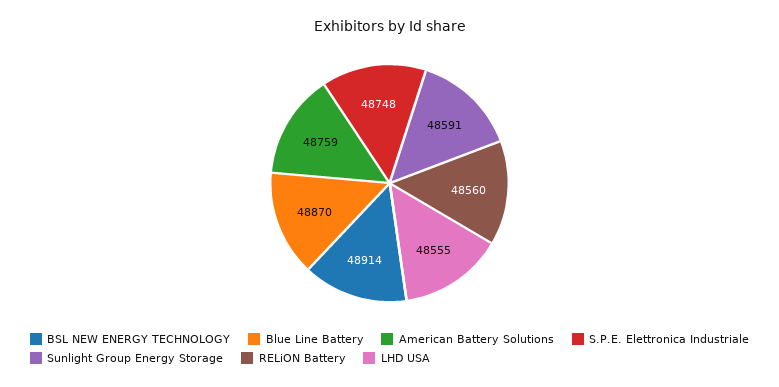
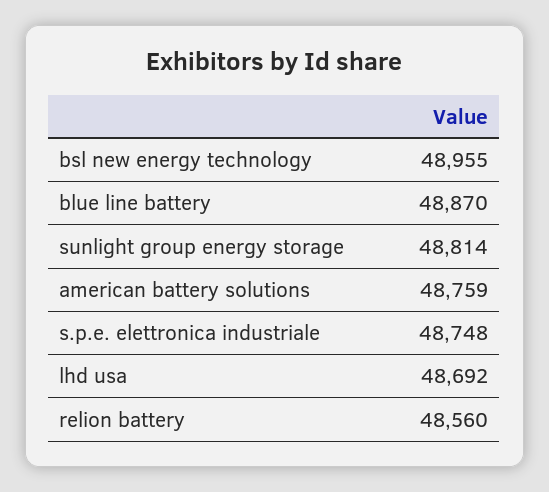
  {
-   "BSL NEW ENERGY TECHNOLOGY": 48914,
+   "BSL NEW ENERGY TECHNOLOGY": 48955,
    "Blue Line Battery": 48870,
    "American Battery Solutions": 48759,
    "S.P.E. Elettronica Industriale": 48748,
-   "Sunlight Group Energy Storage": 48591,
+   "Sunlight Group Energy Storage": 48814,
    "RELiON Battery": 48560,
-   "LHD USA": 48555
+   "LHD USA": 48692
  }

